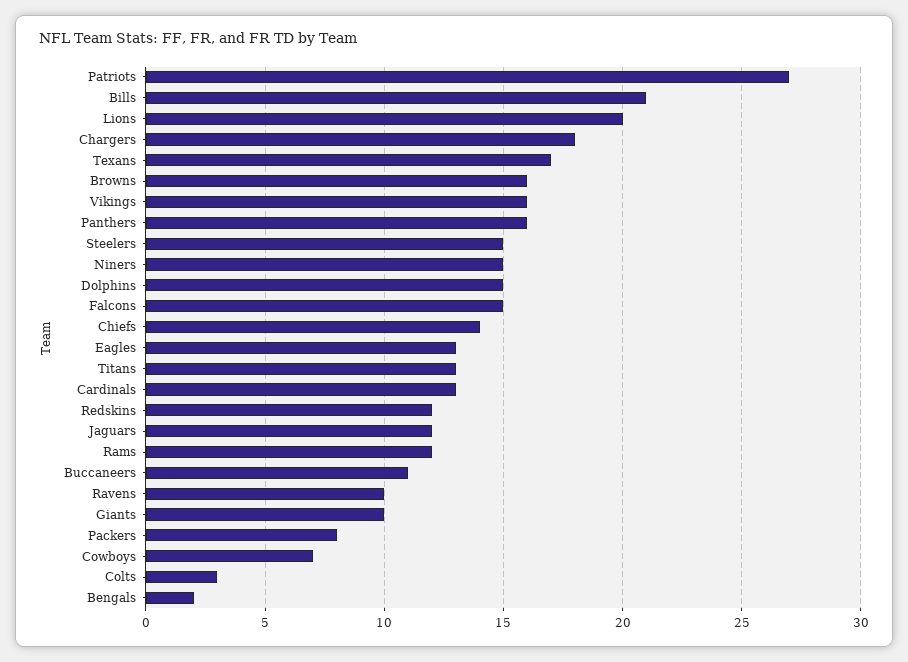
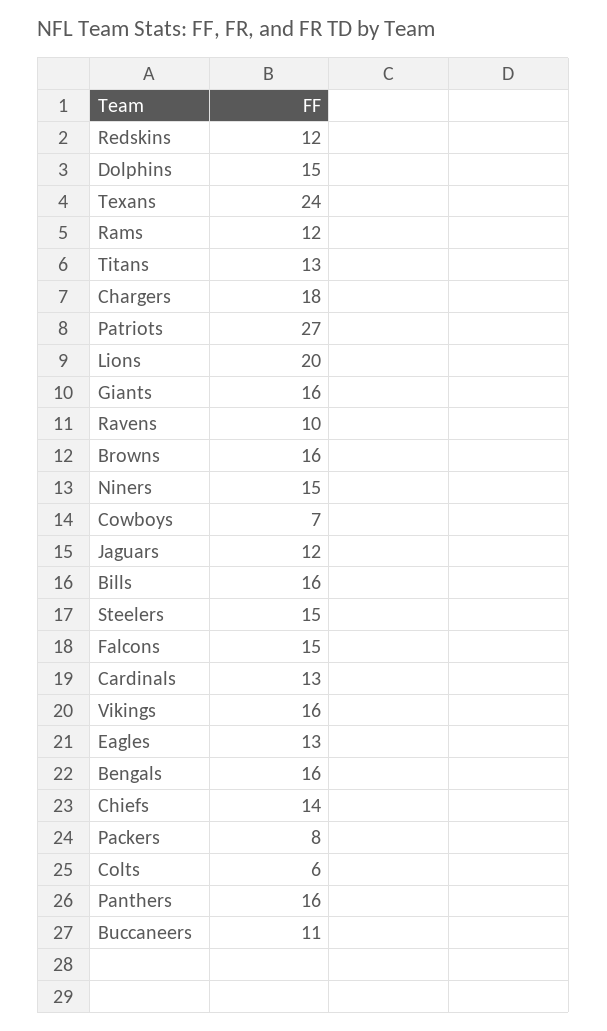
  {
    "Patriots": 27,
-   "Bills": 21,
+   "Bills": 16,
    "Lions": 20,
    "Chargers": 18,
-   "Texans": 17,
+   "Texans": 24,
    "Browns": 16,
    "Vikings": 16,
    "Panthers": 16,
    "Steelers": 15,
    "Niners": 15,
    "Dolphins": 15,
    "Falcons": 15,
    "Chiefs": 14,
    "Eagles": 13,
    "Titans": 13,
    "Cardinals": 13,
    "Redskins": 12,
    "Jaguars": 12,
    "Rams": 12,
    "Buccaneers": 11,
    "Ravens": 10,
-   "Giants": 10,
+   "Giants": 16,
    "Packers": 8,
    "Cowboys": 7,
-   "Colts": 3,
+   "Colts": 6,
-   "Bengals": 2
+   "Bengals": 16
  }

